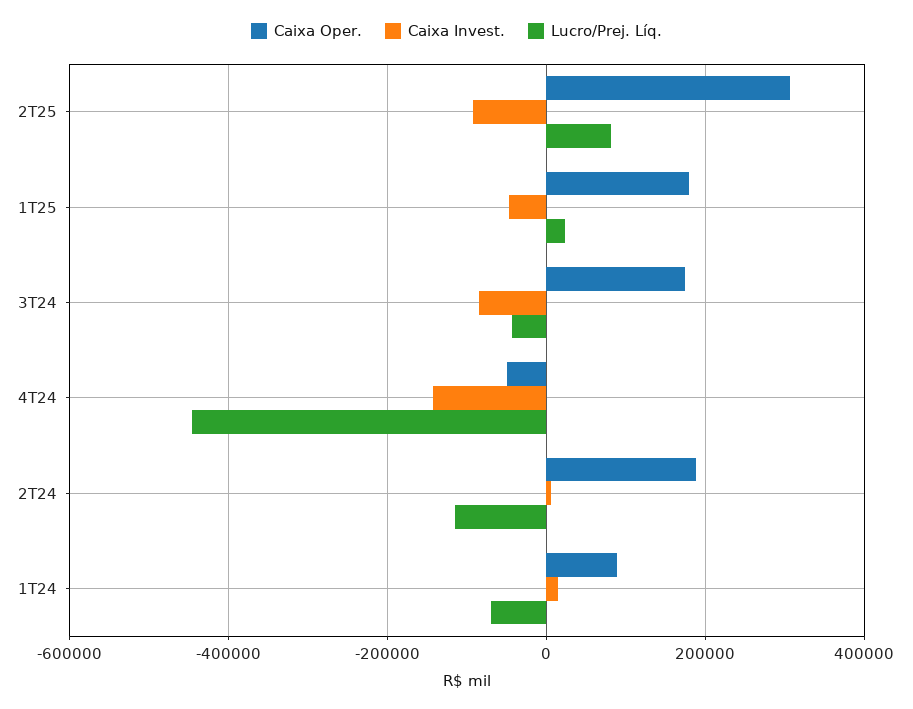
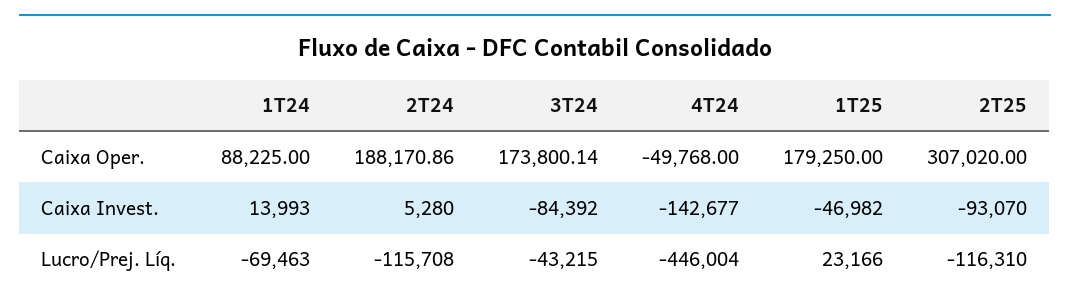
  {
    "Caixa Oper.": {
      "2T25": 307020,
      "1T25": 179250,
      "3T24": 173800.14,
      "4T24": -49768,
      "2T24": 188170.86,
      "1T24": 88225
    },
    "Caixa Invest.": {
      "2T25": -93070,
      "1T25": -46982,
      "3T24": -84392,
      "4T24": -142677,
      "2T24": 5280,
      "1T24": 13993
    },
    "Lucro/Prej. Líq.": {
-     "2T25": 80000,
+     "2T25": -116310,
      "1T25": 23166,
      "3T24": -43215,
      "4T24": -446004,
      "2T24": -115708,
      "1T24": -69463
    }
  }

